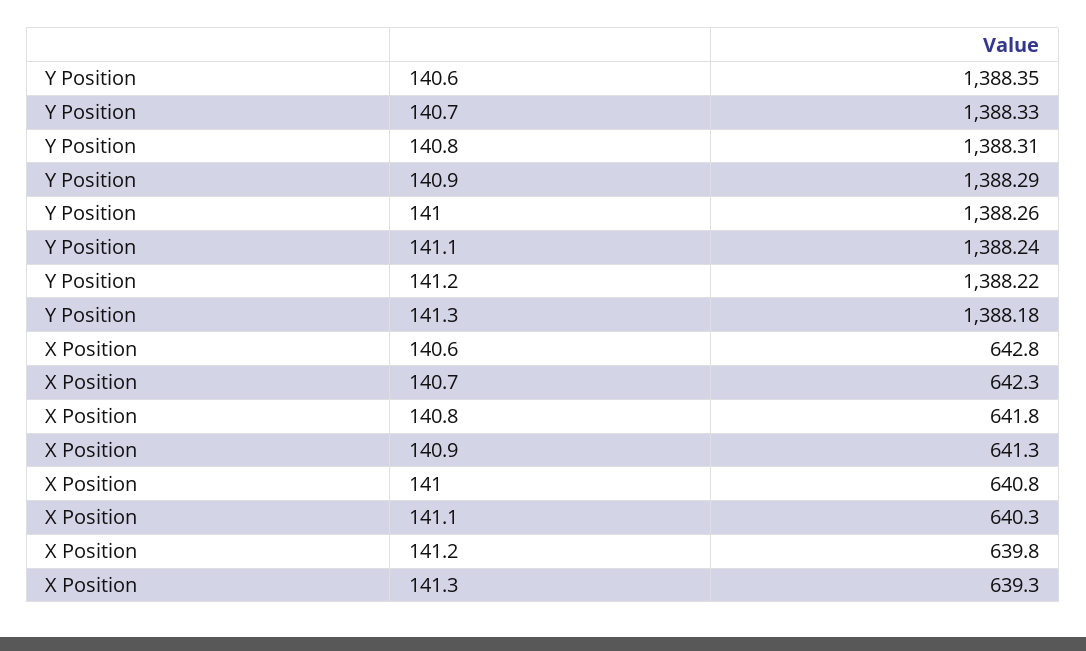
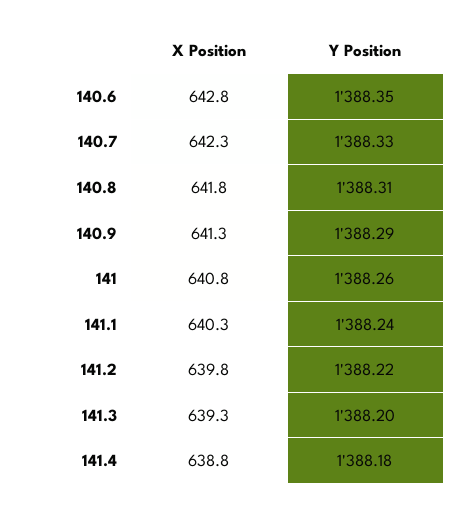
  {
    "Y Position": {
      "140.6": 1388.35,
      "140.7": 1388.33,
      "140.8": 1388.31,
      "140.9": 1388.29,
      "141": 1388.26,
      "141.1": 1388.24,
      "141.2": 1388.22,
-     "141.3": 1388.18
+     "141.3": 1388.2,
+     "141.4": 1388.18
    },
    "X Position": {
      "140.6": 642.8,
      "140.7": 642.3,
      "140.8": 641.8,
      "140.9": 641.3,
      "141": 640.8,
      "141.1": 640.3,
      "141.2": 639.8,
-     "141.3": 639.3
+     "141.3": 639.3,
+     "141.4": 638.8
    }
  }

